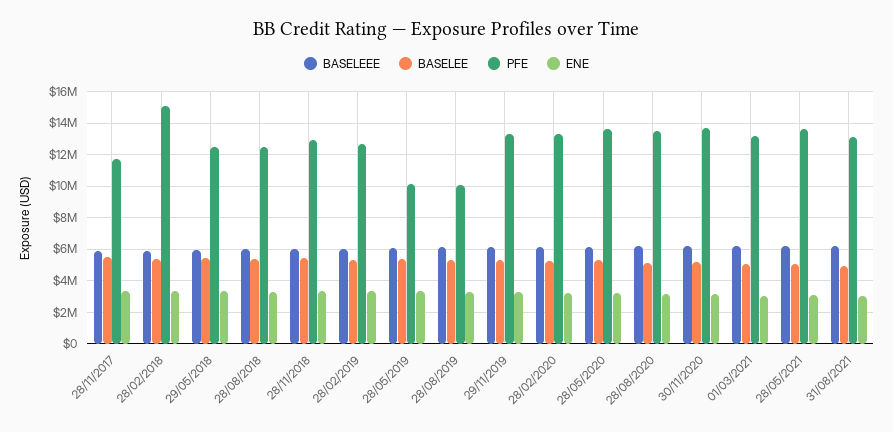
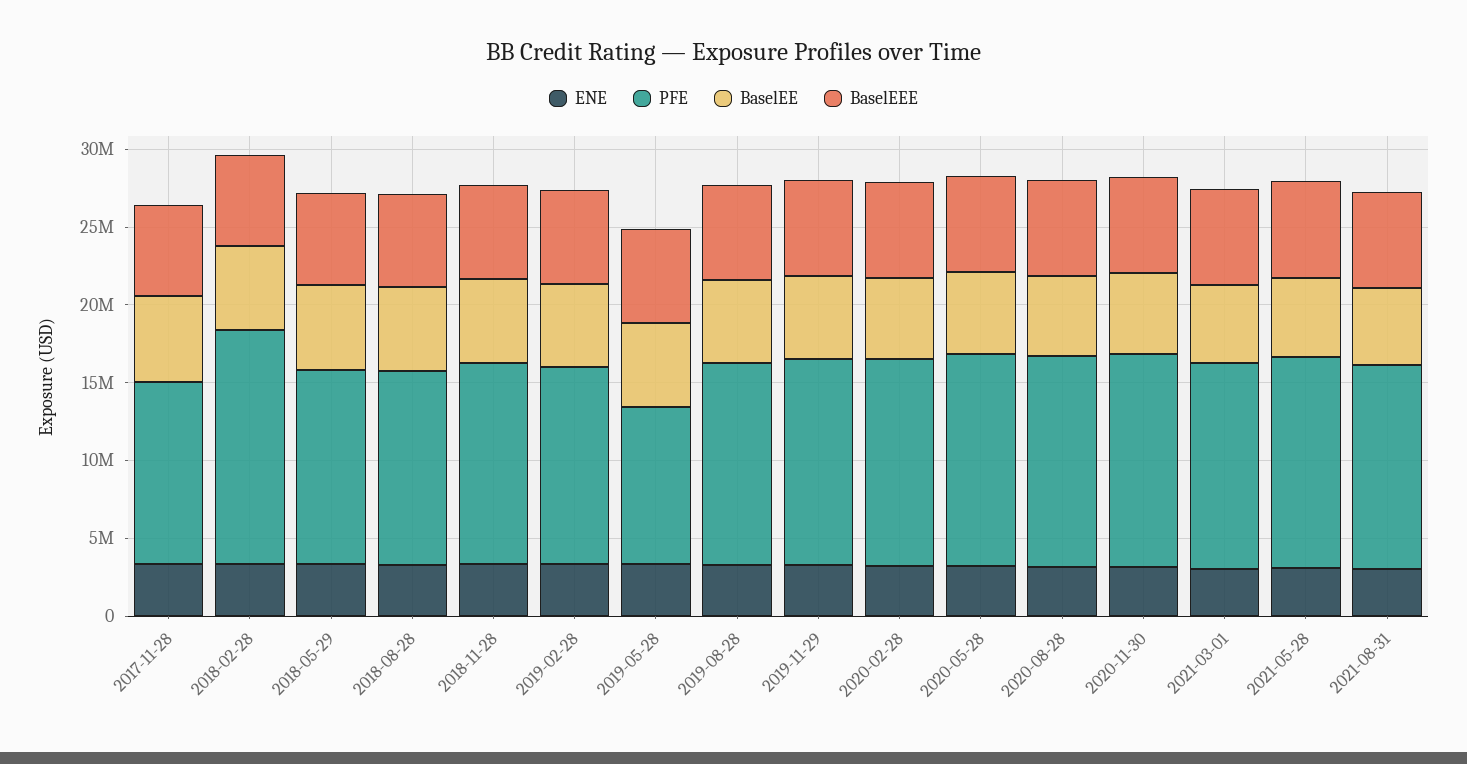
  {
    "BASELEEE": {
      "28/11/2017": 6000000,
      "28/02/2018": 6000000,
      "29/05/2018": 6000000,
      "28/08/2018": 6000000,
      "28/11/2018": 6000000,
      "28/02/2019": 6000000,
      "28/05/2019": 6000000,
      "28/08/2019": 6000000,
      "29/11/2019": 6000000,
      "28/02/2020": 6000000,
      "28/05/2020": 6000000,
      "28/08/2020": 6000000,
      "30/11/2020": 6000000,
      "01/03/2021": 6000000,
      "28/05/2021": 6000000,
      "31/08/2021": 6000000
    },
    "BASELEE": {
      "28/11/2017": 5500000,
      "28/02/2018": 5500000,
      "29/05/2018": 5500000,
      "28/08/2018": 5500000,
      "28/11/2018": 5500000,
      "28/02/2019": 5500000,
      "28/05/2019": 5500000,
      "28/08/2019": 5500000,
      "29/11/2019": 5500000,
      "28/02/2020": 5000000,
      "28/05/2020": 5500000,
      "28/08/2020": 5000000,
      "30/11/2020": 5000000,
      "01/03/2021": 5000000,
      "28/05/2021": 5000000,
      "31/08/2021": 5000000
    },
    "PFE": {
      "28/11/2017": 11500000,
      "28/02/2018": 15000000,
      "29/05/2018": 12500000,
      "28/08/2018": 12500000,
      "28/11/2018": 13000000,
      "28/02/2019": 12500000,
      "28/05/2019": 10000000,
-     "28/08/2019": 10000000,
+     "28/08/2019": 13000000,
      "29/11/2019": 13500000,
      "28/02/2020": 13500000,
      "28/05/2020": 13500000,
      "28/08/2020": 13500000,
      "30/11/2020": 13500000,
      "01/03/2021": 13000000,
      "28/05/2021": 13500000,
      "31/08/2021": 13000000
    },
    "ENE": {
      "28/11/2017": 3500000,
      "28/02/2018": 3500000,
      "29/05/2018": 3500000,
      "28/08/2018": 3500000,
      "28/11/2018": 3500000,
      "28/02/2019": 3500000,
      "28/05/2019": 3500000,
      "28/08/2019": 3500000,
      "29/11/2019": 3500000,
      "28/02/2020": 3000000,
      "28/05/2020": 3000000,
      "28/08/2020": 3000000,
      "30/11/2020": 3000000,
      "01/03/2021": 3000000,
      "28/05/2021": 3000000,
      "31/08/2021": 3000000
    }
  }

